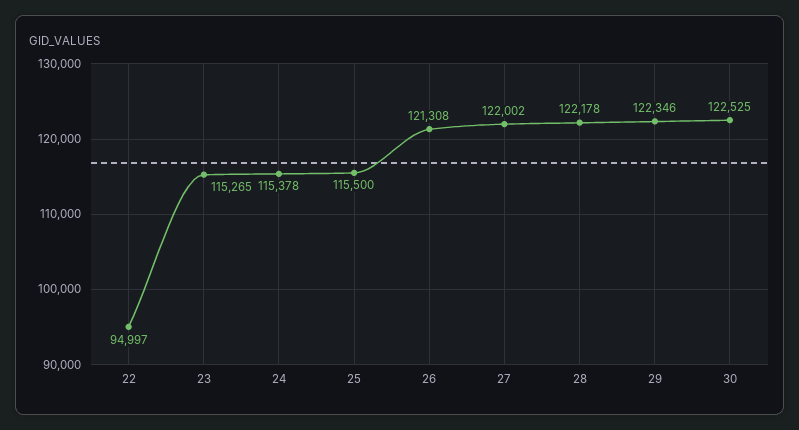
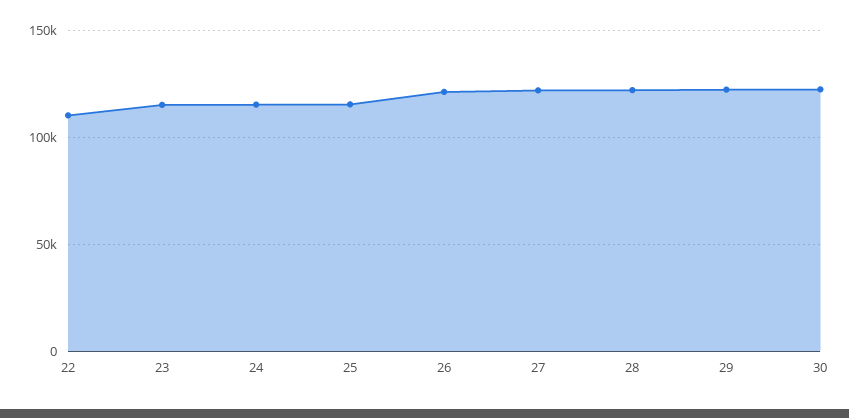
  {
-   "22": 94997,
+   "22": 110000,
    "23": 115265,
    "24": 115378,
    "25": 115500,
    "26": 121308,
    "27": 122002,
    "28": 122178,
    "29": 122346,
    "30": 122525
  }

